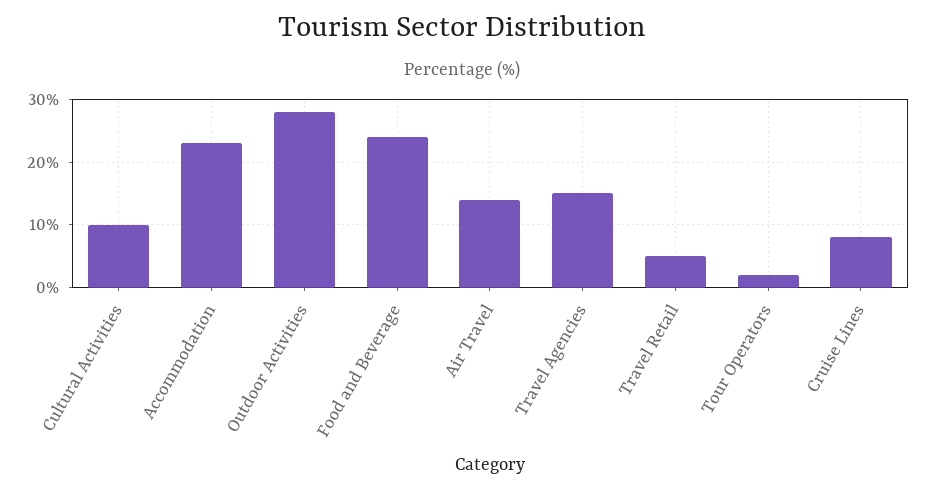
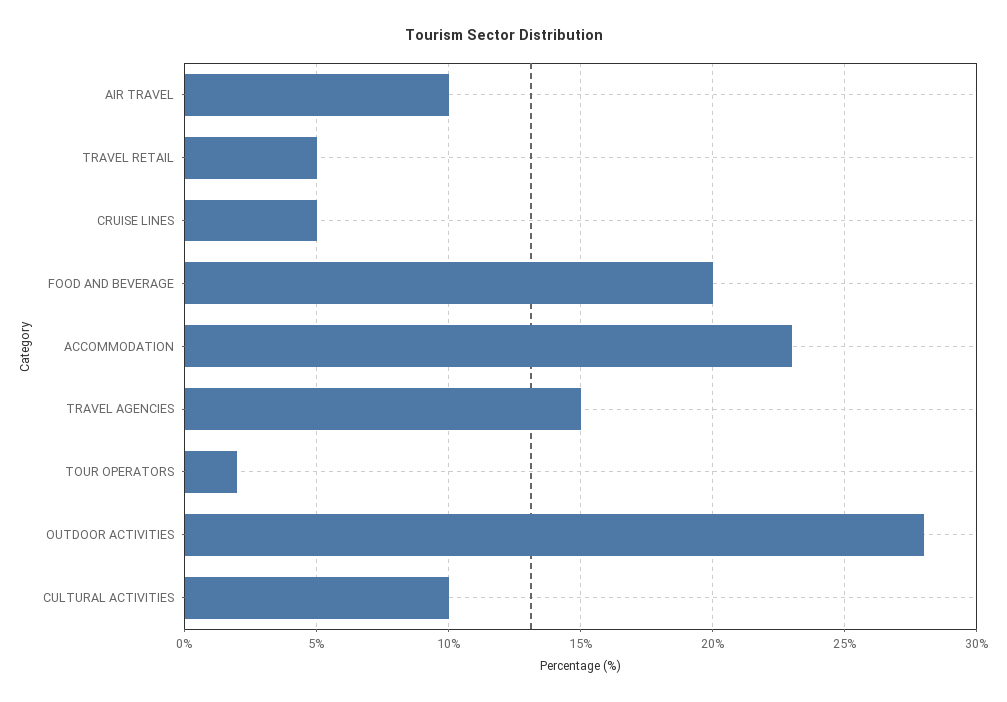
  {
    "Cultural Activities": 10,
    "Accommodation": 23,
    "Outdoor Activities": 28,
-   "Food and Beverage": 24,
+   "Food and Beverage": 20,
-   "Air Travel": 14,
+   "Air Travel": 10,
    "Travel Agencies": 15,
    "Travel Retail": 5,
    "Tour Operators": 2,
-   "Cruise Lines": 8
+   "Cruise Lines": 5
  }

